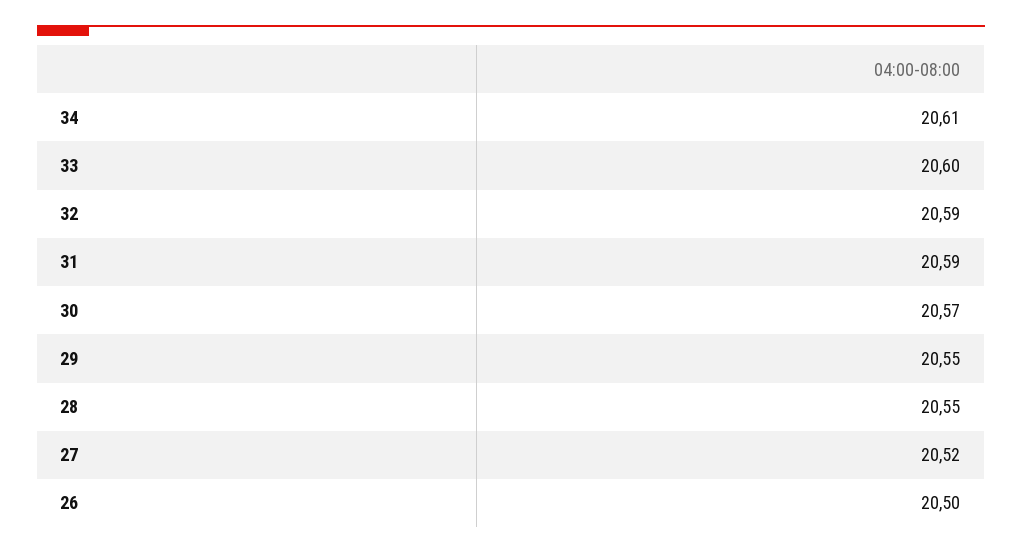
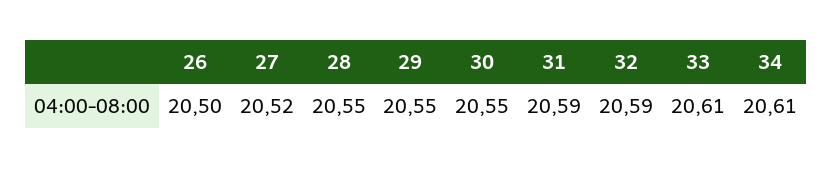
  {
    "34": 20.61,
-   "33": 20.6,
+   "33": 20.61,
    "32": 20.59,
    "31": 20.59,
-   "30": 20.57,
+   "30": 20.55,
    "29": 20.55,
    "28": 20.55,
    "27": 20.52,
    "26": 20.5
  }

